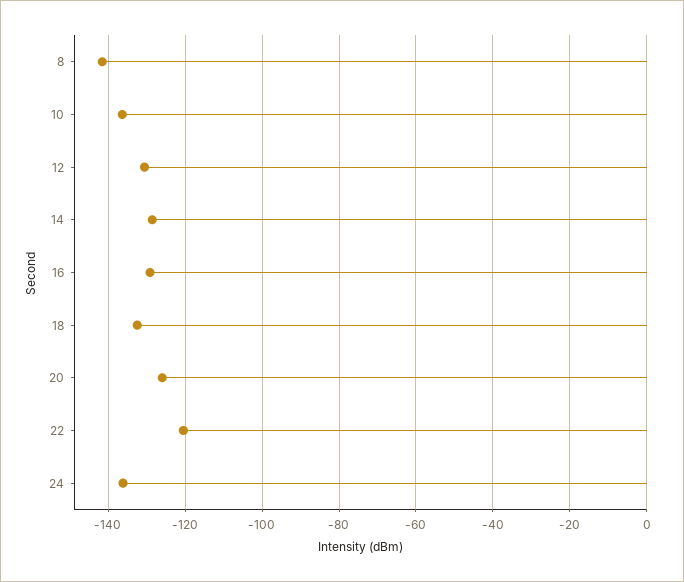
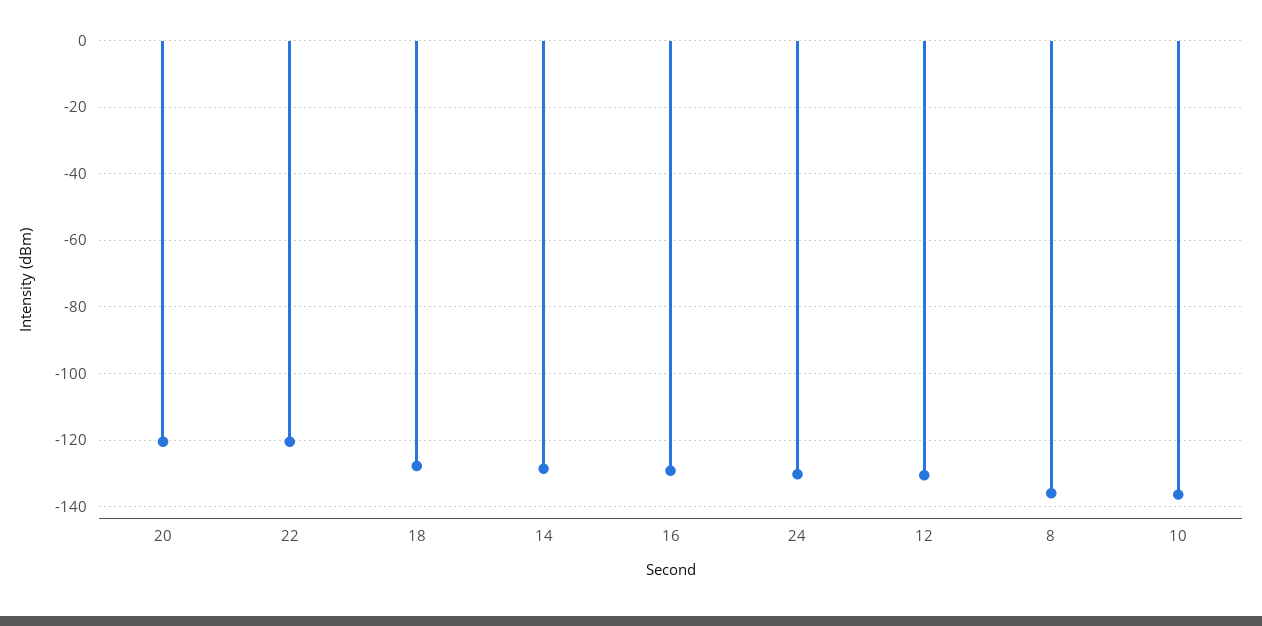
  {
-   "8": -142,
+   "8": -136,
    "10": -136,
    "12": -130,
    "14": -128,
    "16": -130,
-   "18": -132,
+   "18": -128,
-   "20": -126,
+   "20": -120,
    "22": -120,
-   "24": -136
+   "24": -130
  }

